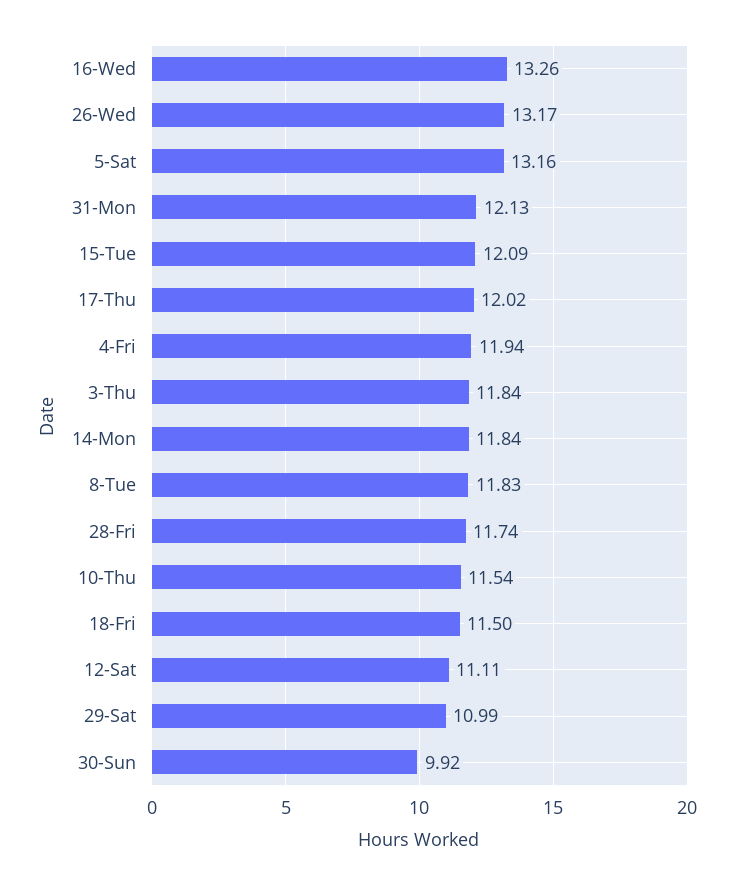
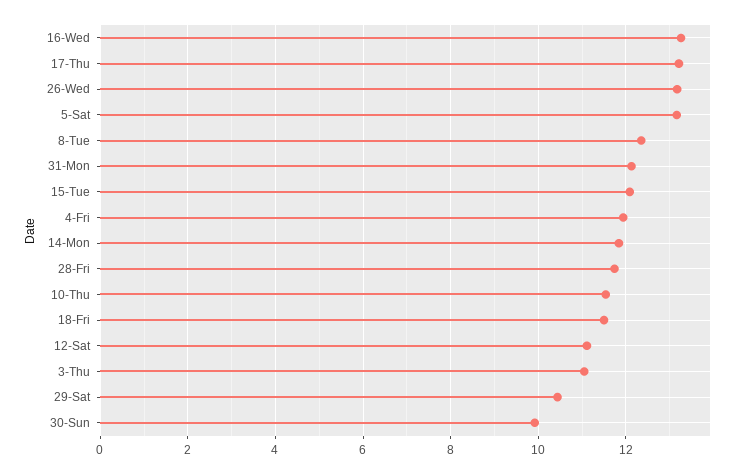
  {
    "16-Wed": 13.26,
    "26-Wed": 13.17,
    "5-Sat": 13.16,
    "31-Mon": 12.13,
    "15-Tue": 12.09,
-   "17-Thu": 12.02,
+   "17-Thu": 13.2,
    "4-Fri": 11.94,
-   "3-Thu": 11.84,
+   "3-Thu": 11,
    "14-Mon": 11.84,
-   "8-Tue": 11.83,
+   "8-Tue": 12.4,
    "28-Fri": 11.74,
    "10-Thu": 11.54,
    "18-Fri": 11.5,
    "12-Sat": 11.11,
-   "29-Sat": 10.99,
+   "29-Sat": 10.4,
    "30-Sun": 9.92
  }

